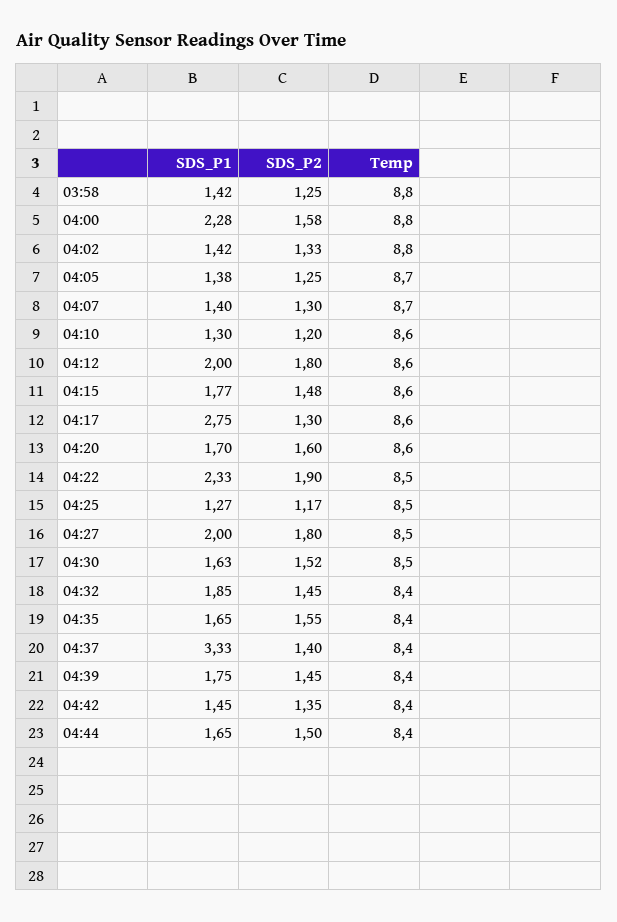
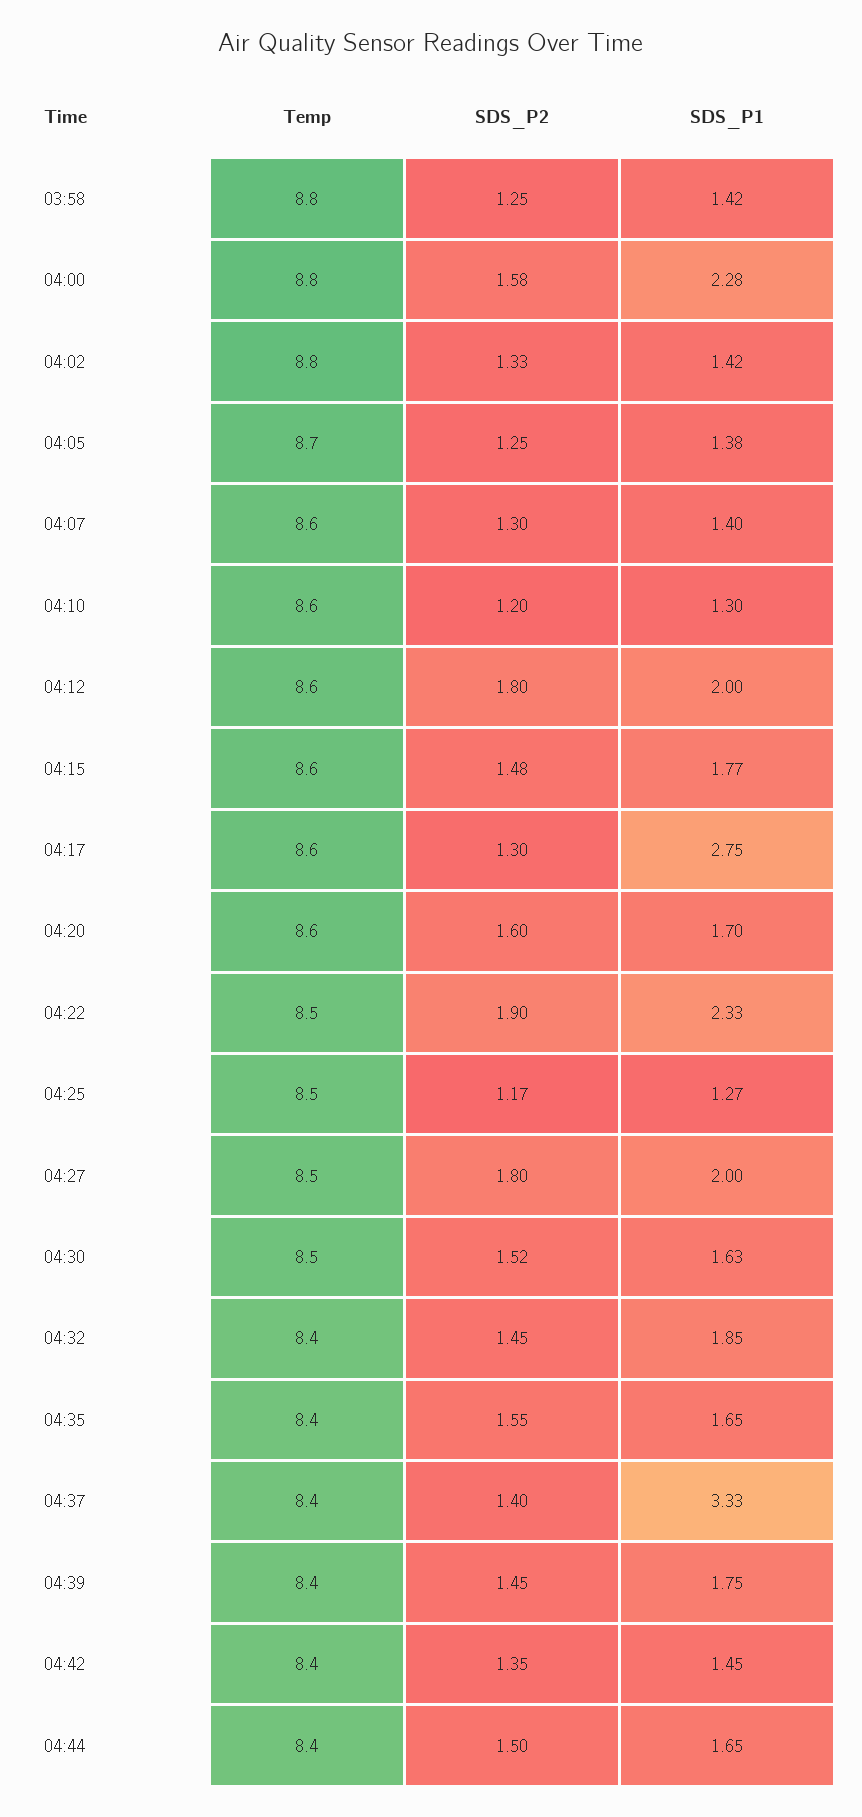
  {
    "SDS_P1": {
      "03:58": 1.42,
      "04:00": 2.28,
      "04:02": 1.42,
      "04:05": 1.38,
      "04:07": 1.4,
      "04:10": 1.3,
      "04:12": 2,
      "04:15": 1.77,
      "04:17": 2.75,
      "04:20": 1.7,
      "04:22": 2.33,
      "04:25": 1.27,
      "04:27": 2,
      "04:30": 1.63,
      "04:32": 1.85,
      "04:35": 1.65,
      "04:37": 3.33,
      "04:39": 1.75,
      "04:42": 1.45,
      "04:44": 1.65
    },
    "SDS_P2": {
      "03:58": 1.25,
      "04:00": 1.58,
      "04:02": 1.33,
      "04:05": 1.25,
      "04:07": 1.3,
      "04:10": 1.2,
      "04:12": 1.8,
      "04:15": 1.48,
      "04:17": 1.3,
      "04:20": 1.6,
      "04:22": 1.9,
      "04:25": 1.17,
      "04:27": 1.8,
      "04:30": 1.52,
      "04:32": 1.45,
      "04:35": 1.55,
      "04:37": 1.4,
      "04:39": 1.45,
      "04:42": 1.35,
      "04:44": 1.5
    },
    "Temp": {
      "03:58": 8.8,
      "04:00": 8.8,
      "04:02": 8.8,
      "04:05": 8.7,
-     "04:07": 8.7,
+     "04:07": 8.6,
      "04:10": 8.6,
      "04:12": 8.6,
      "04:15": 8.6,
      "04:17": 8.6,
      "04:20": 8.6,
      "04:22": 8.5,
      "04:25": 8.5,
      "04:27": 8.5,
      "04:30": 8.5,
      "04:32": 8.4,
      "04:35": 8.4,
      "04:37": 8.4,
      "04:39": 8.4,
      "04:42": 8.4,
      "04:44": 8.4
    }
  }

